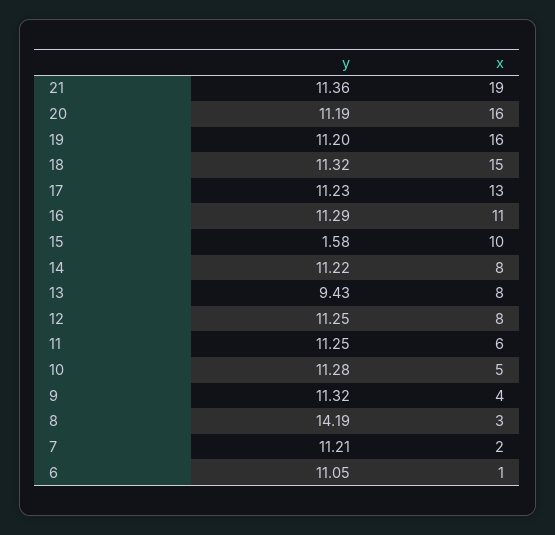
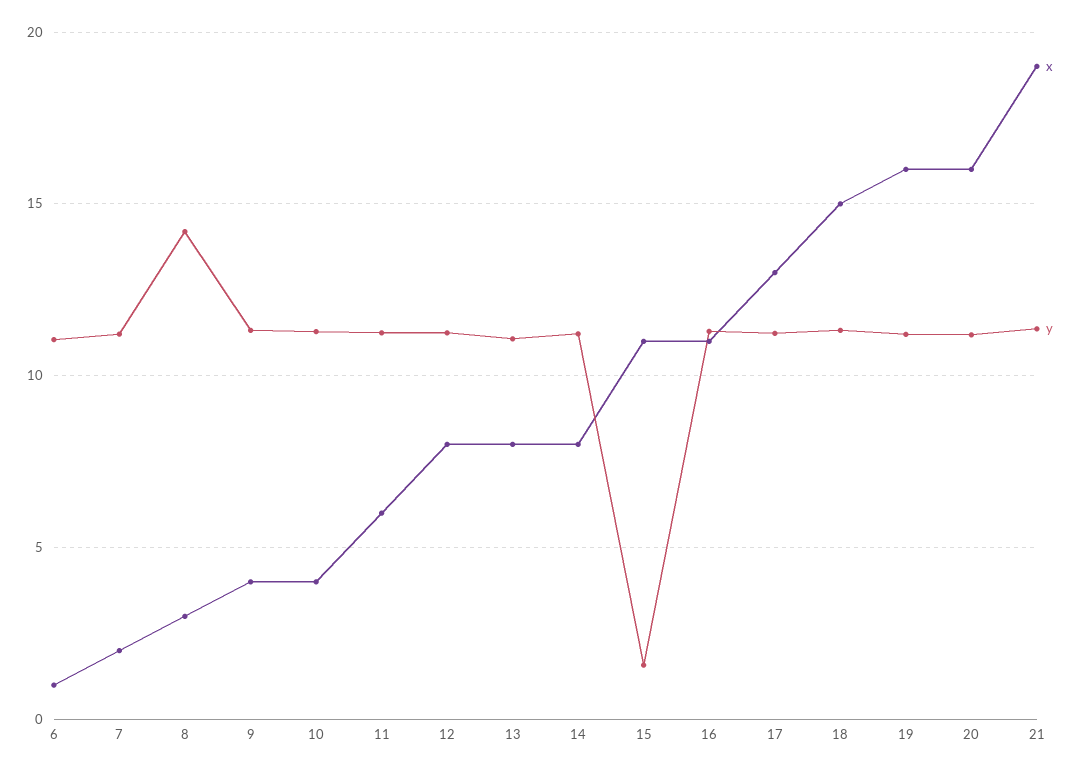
  {
    "y": {
      "21": 11.36,
      "20": 11.19,
      "19": 11.2,
      "18": 11.32,
      "17": 11.23,
      "16": 11.29,
      "15": 1.58,
      "14": 11.22,
-     "13": 9.43,
+     "13": 11,
      "12": 11.25,
      "11": 11.25,
      "10": 11.28,
      "9": 11.32,
      "8": 14.19,
      "7": 11.21,
      "6": 11.05
    },
    "x": {
      "21": 19,
      "20": 16,
      "19": 16,
      "18": 15,
      "17": 13,
      "16": 11,
-     "15": 10,
+     "15": 11,
      "14": 8,
      "13": 8,
      "12": 8,
      "11": 6,
-     "10": 5,
+     "10": 4,
      "9": 4,
      "8": 3,
      "7": 2,
      "6": 1
    }
  }

